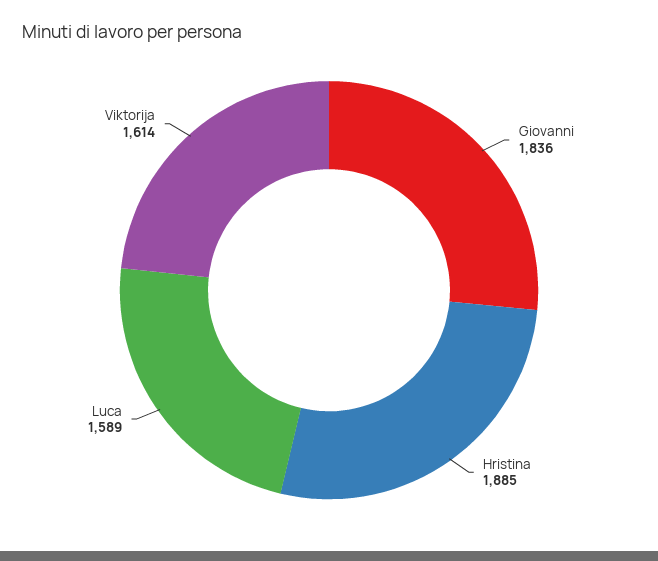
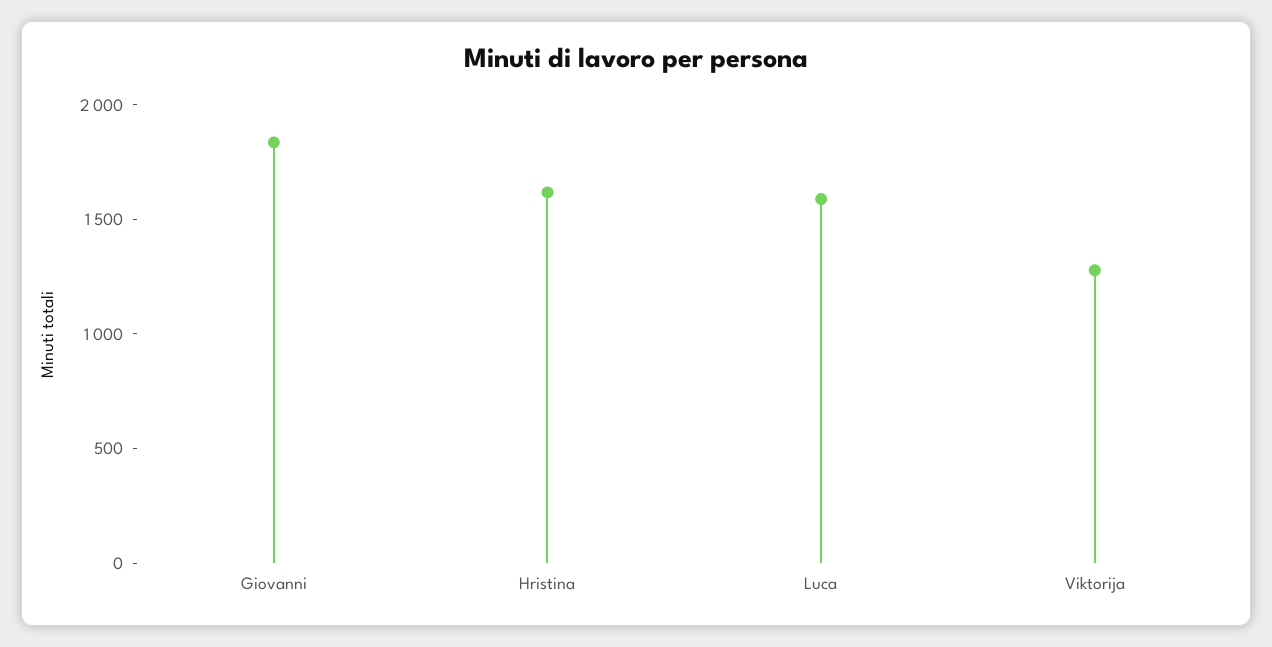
  {
    "Giovanni": 1836,
-   "Hristina": 1885,
+   "Hristina": 1600,
    "Luca": 1589,
-   "Viktorija": 1614
+   "Viktorija": 1300
  }

